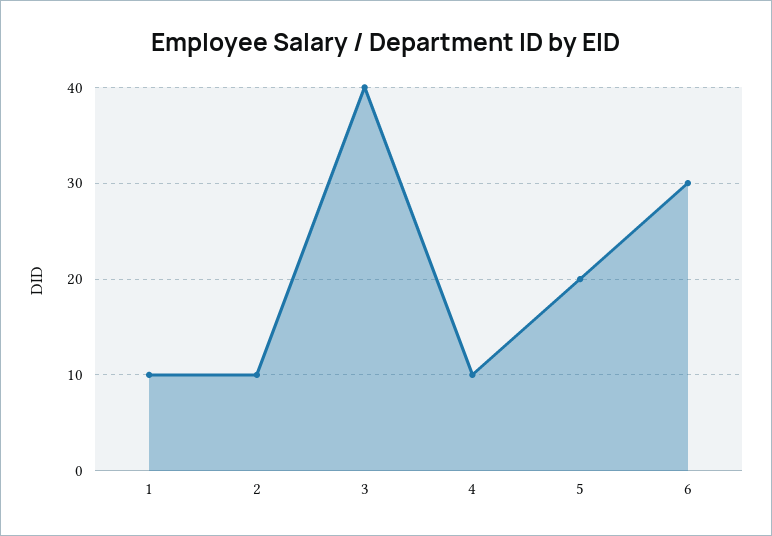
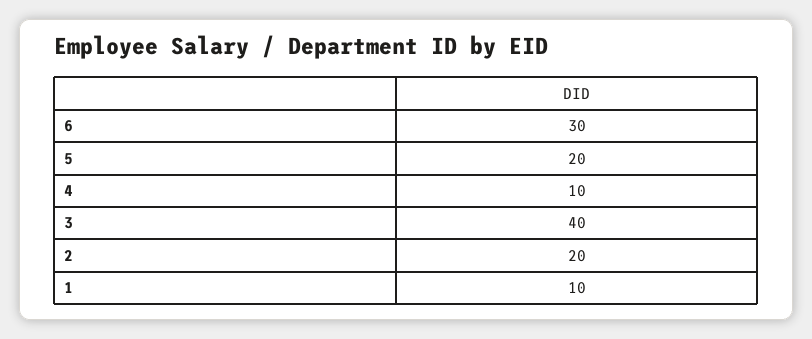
  {
    "1": 10,
-   "2": 10,
+   "2": 20,
    "3": 40,
    "4": 10,
    "5": 20,
    "6": 30
  }

